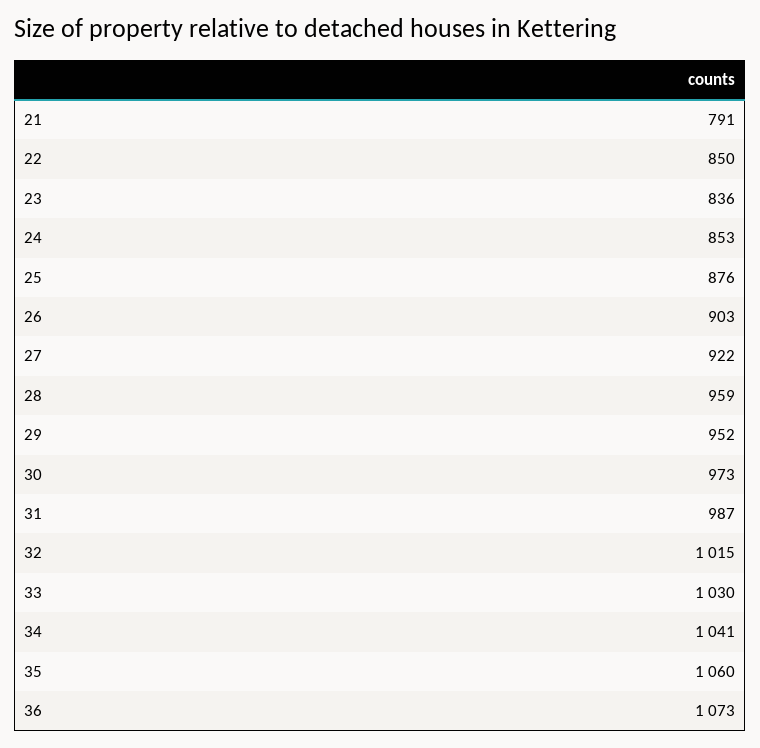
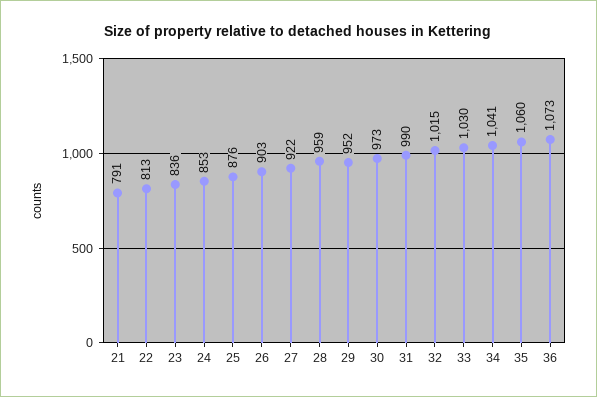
  {
    "21": 791,
-   "22": 850,
+   "22": 813,
    "23": 836,
    "24": 853,
    "25": 876,
    "26": 903,
    "27": 922,
    "28": 959,
    "29": 952,
    "30": 973,
-   "31": 987,
+   "31": 990,
    "32": 1015,
    "33": 1030,
    "34": 1041,
    "35": 1060,
    "36": 1073
  }

